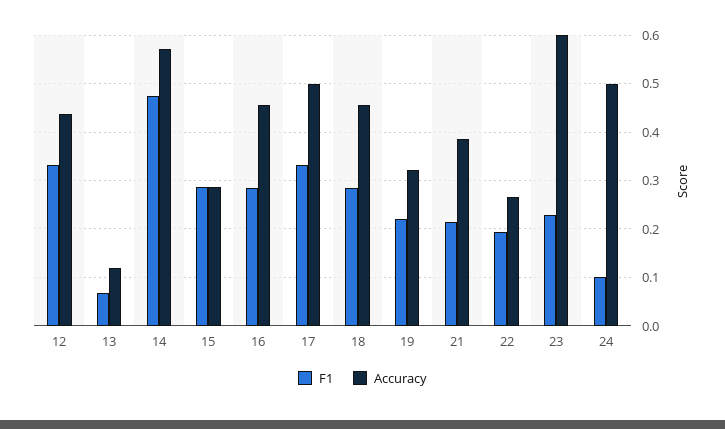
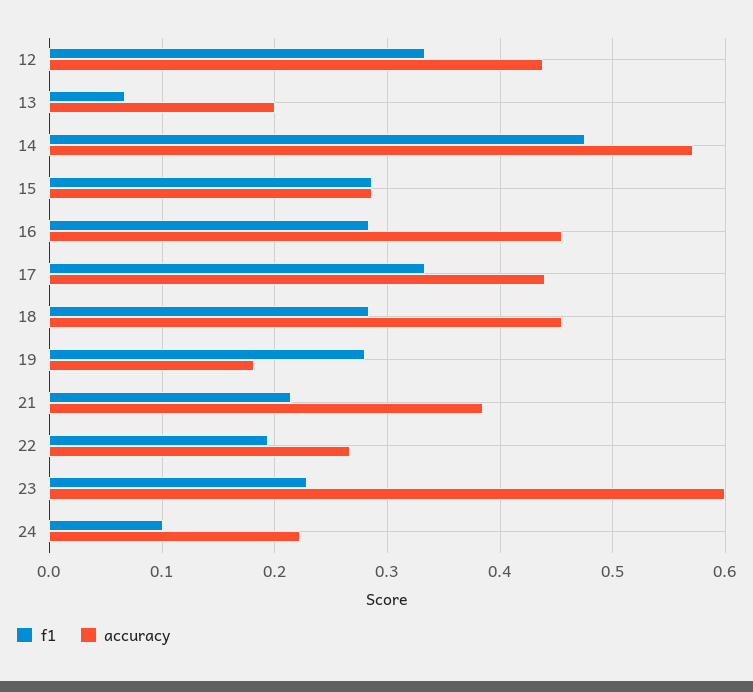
  {
    "F1": {
      "12": 0.33,
      "13": 0.07,
      "14": 0.48,
      "15": 0.29,
      "16": 0.28,
      "17": 0.33,
      "18": 0.28,
-     "19": 0.22,
+     "19": 0.28,
      "21": 0.21,
      "22": 0.19,
      "23": 0.23,
      "24": 0.1
    },
    "Accuracy": {
      "12": 0.44,
-     "13": 0.12,
+     "13": 0.2,
      "14": 0.57,
      "15": 0.29,
      "16": 0.46,
-     "17": 0.5,
+     "17": 0.44,
      "18": 0.46,
-     "19": 0.32,
+     "19": 0.18,
      "21": 0.39,
      "22": 0.27,
      "23": 0.6,
-     "24": 0.5
+     "24": 0.22
    }
  }

